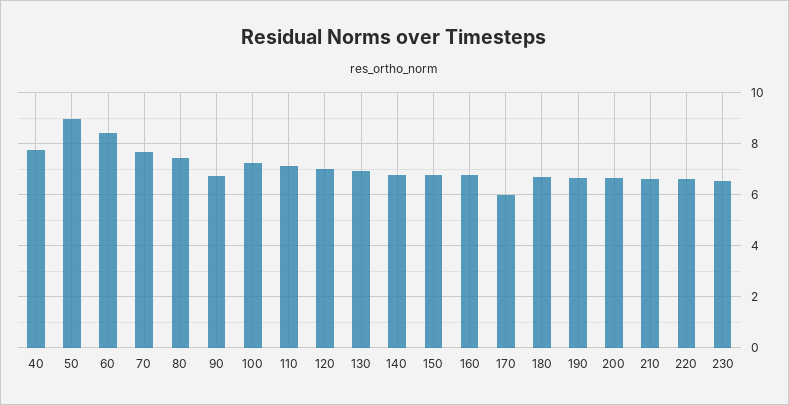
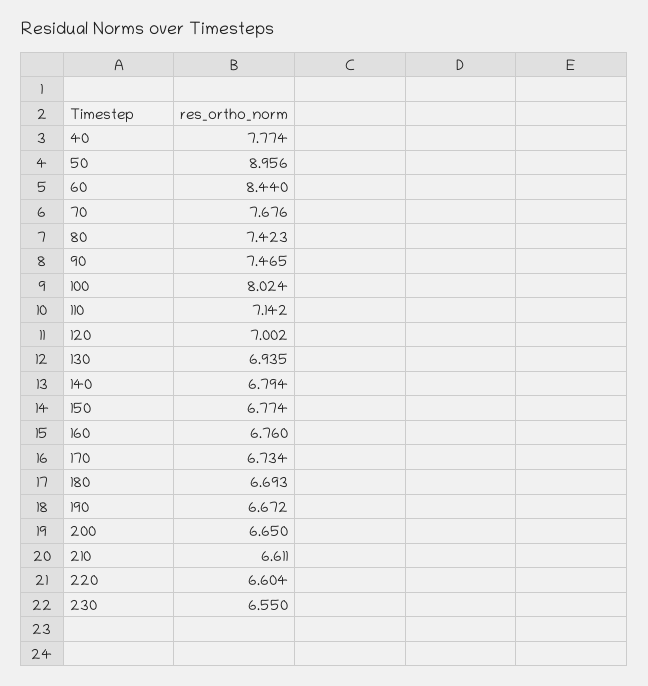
  {
    "40": 7.774,
    "50": 8.956,
    "60": 8.44,
    "70": 7.676,
    "80": 7.423,
-   "90": 6.75,
+   "90": 7.465,
-   "100": 7.25,
+   "100": 8.024,
    "110": 7.142,
    "120": 7.002,
    "130": 6.935,
    "140": 6.794,
    "150": 6.774,
    "160": 6.76,
-   "170": 6,
+   "170": 6.734,
    "180": 6.693,
    "190": 6.672,
    "200": 6.65,
    "210": 6.611,
    "220": 6.604,
    "230": 6.55
  }

